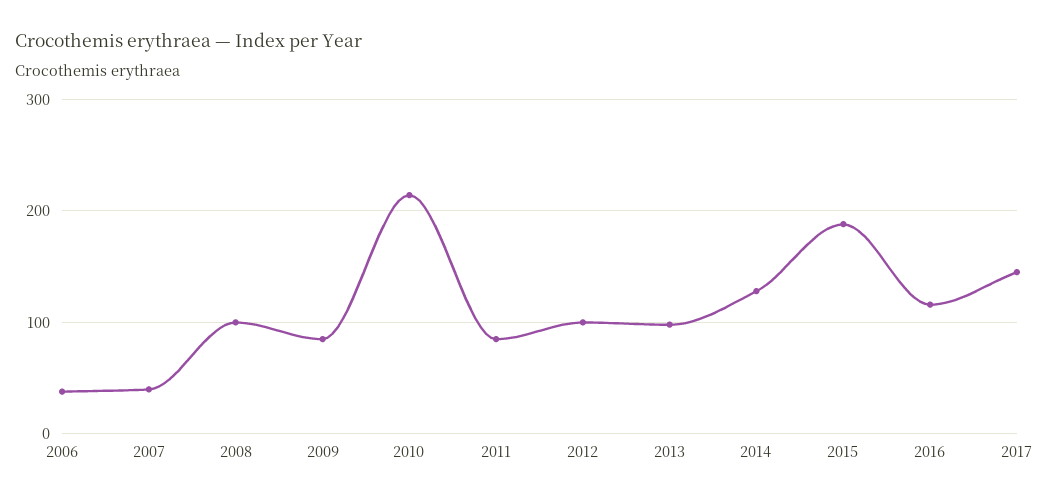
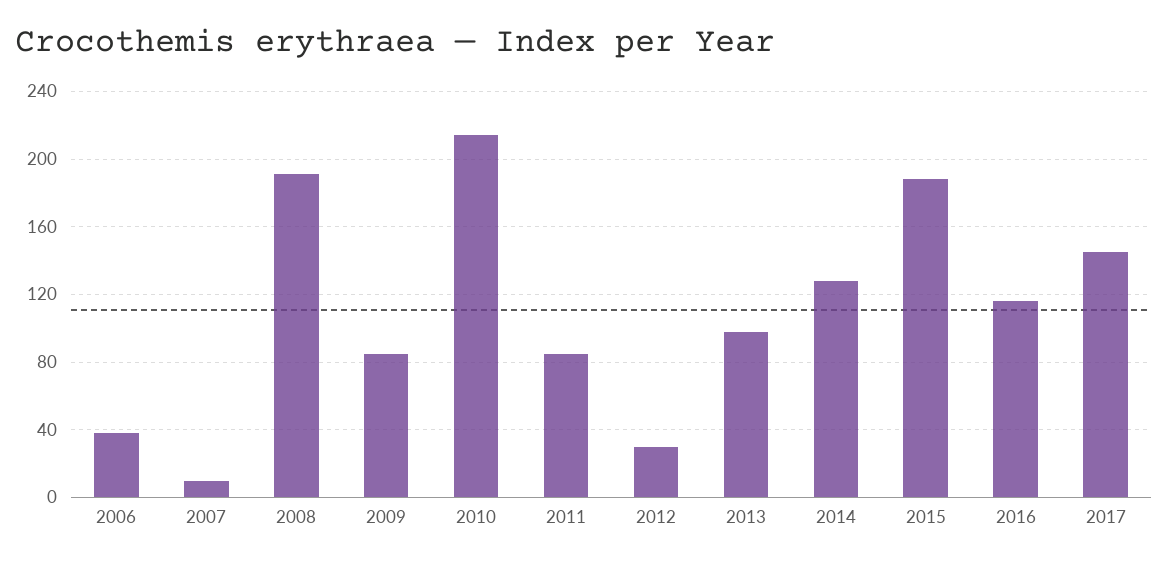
  {
    "2006": 40,
-   "2007": 40,
+   "2007": 10,
-   "2008": 100,
+   "2008": 190,
    "2009": 85,
    "2010": 215,
    "2011": 85,
-   "2012": 100,
+   "2012": 30,
    "2013": 100,
    "2014": 130,
    "2015": 190,
    "2016": 115,
    "2017": 145
  }

